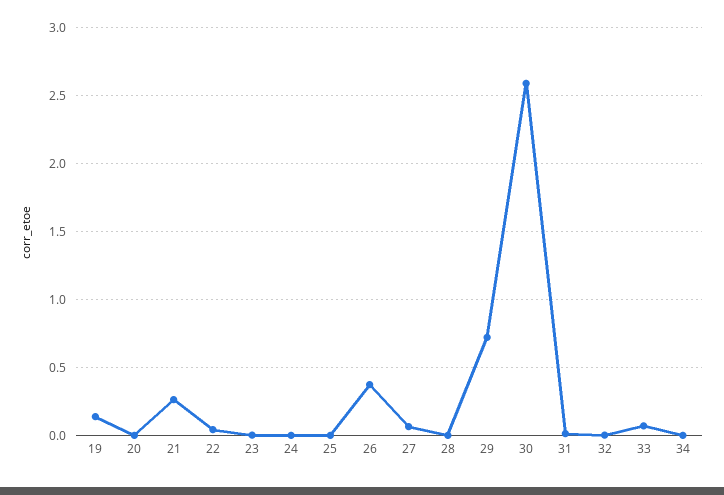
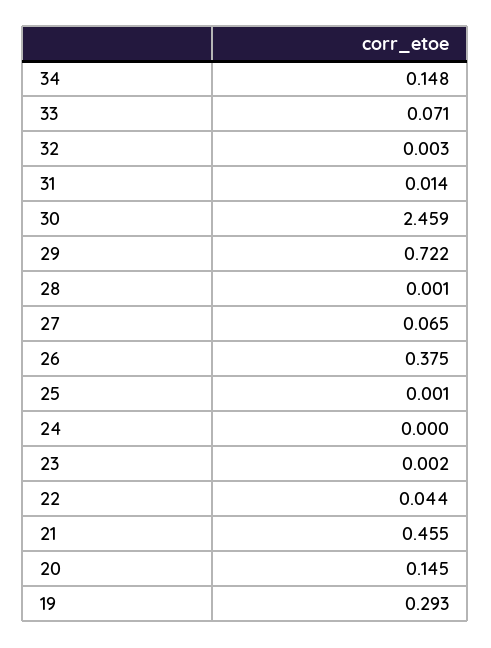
  {
-   "19": 0.15,
+   "19": 0.293,
-   "20": 0,
+   "20": 0.145,
-   "21": 0.25,
+   "21": 0.455,
    "22": 0.044,
    "23": 0.002,
    "24": 0,
    "25": 0.001,
    "26": 0.375,
    "27": 0.065,
    "28": 0.001,
    "29": 0.722,
-   "30": 2.6,
+   "30": 2.459,
    "31": 0.014,
    "32": 0.003,
    "33": 0.071,
-   "34": 0
+   "34": 0.148
  }

